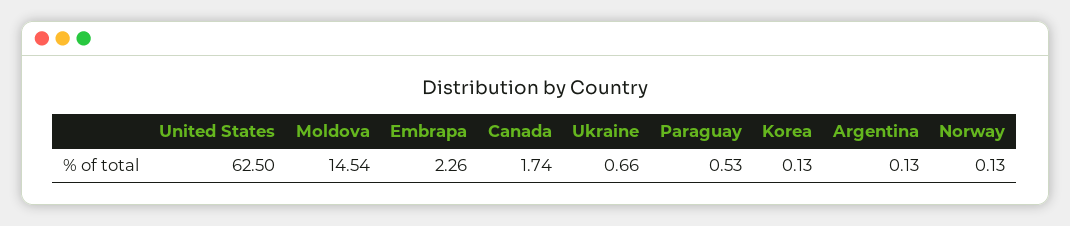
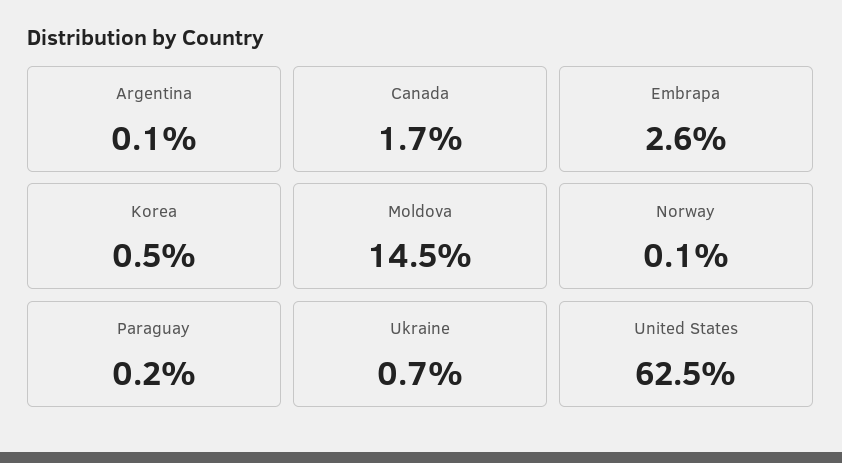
  {
    "United States": 62.5,
    "Moldova": 14.54,
-   "Embrapa": 2.26,
+   "Embrapa": 2.6,
    "Canada": 1.74,
    "Ukraine": 0.66,
-   "Paraguay": 0.53,
+   "Paraguay": 0.2,
-   "Korea": 0.13,
+   "Korea": 0.5,
    "Argentina": 0.13,
    "Norway": 0.13
  }

